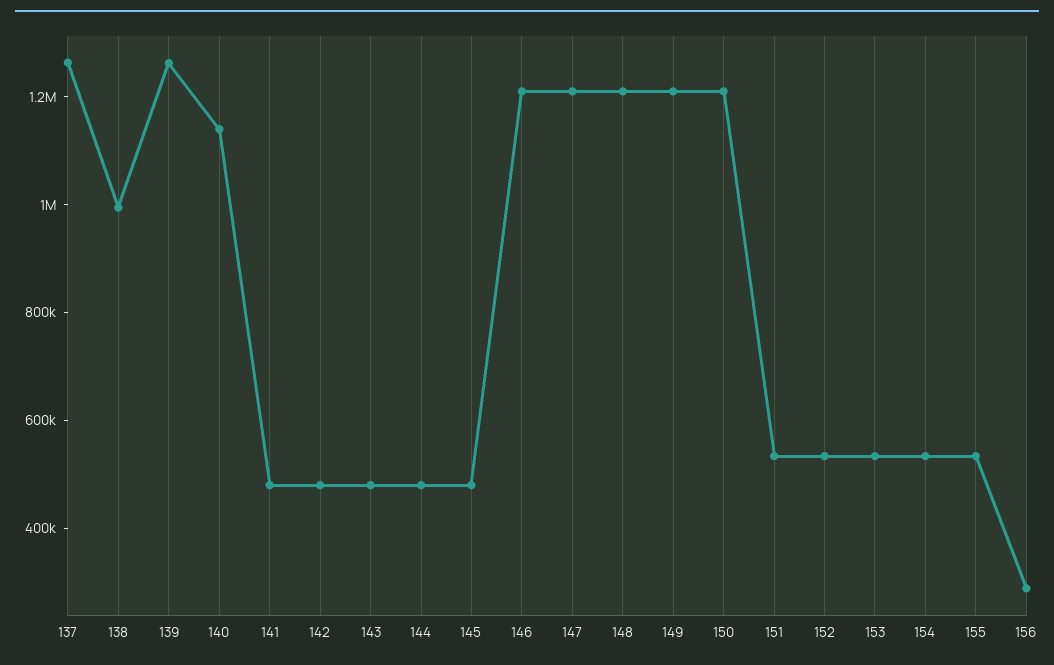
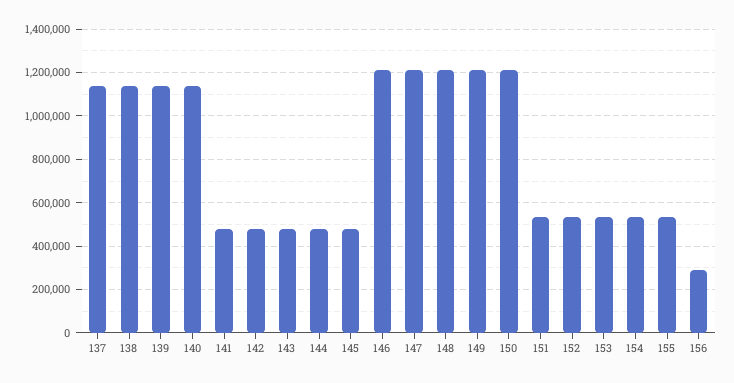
  {
-   "137": 1250000,
+   "137": 1150000,
-   "138": 1000000,
+   "138": 1150000,
-   "139": 1250000,
+   "139": 1150000,
    "140": 1150000,
    "141": 500000,
    "142": 500000,
    "143": 500000,
    "144": 500000,
    "145": 500000,
    "146": 1200000,
    "147": 1200000,
    "148": 1200000,
    "149": 1200000,
    "150": 1200000,
    "151": 550000,
    "152": 550000,
    "153": 550000,
    "154": 550000,
    "155": 550000,
    "156": 300000
  }

